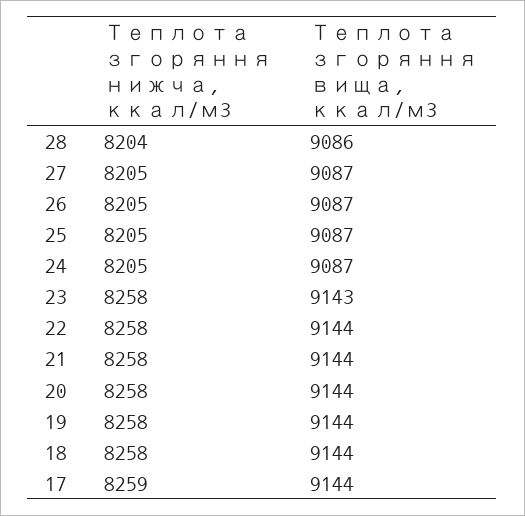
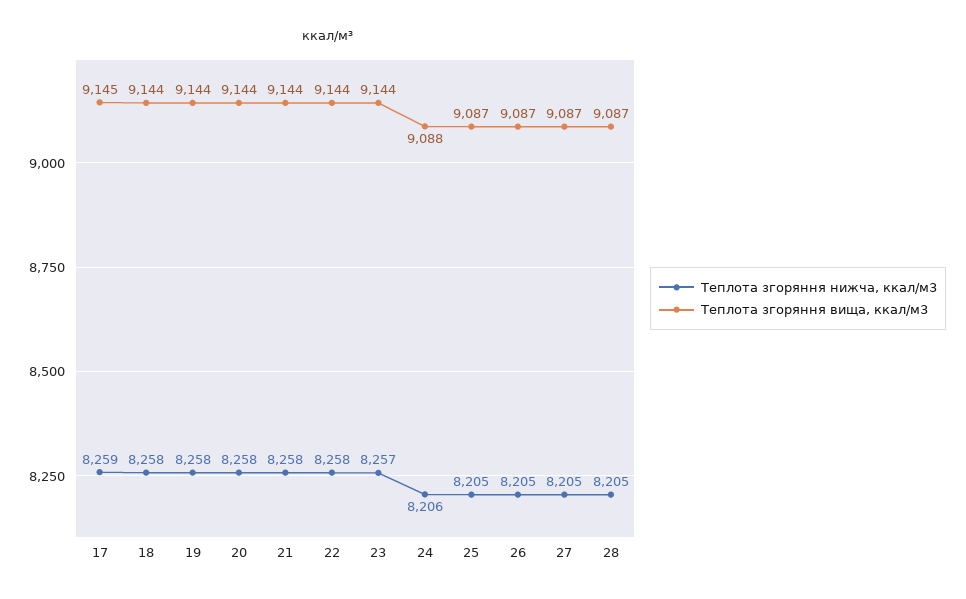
  {
    "Теплота згоряння нижча, ккал/м3": {
-     "28": 8204,
+     "28": 8205,
      "27": 8205,
      "26": 8205,
      "25": 8205,
-     "24": 8205,
+     "24": 8206,
-     "23": 8258,
+     "23": 8257,
      "22": 8258,
      "21": 8258,
      "20": 8258,
      "19": 8258,
      "18": 8258,
      "17": 8259
    },
    "Теплота згоряння вища, ккал/м3": {
-     "28": 9086,
+     "28": 9087,
      "27": 9087,
      "26": 9087,
      "25": 9087,
-     "24": 9087,
+     "24": 9088,
-     "23": 9143,
+     "23": 9144,
      "22": 9144,
      "21": 9144,
      "20": 9144,
      "19": 9144,
      "18": 9144,
-     "17": 9144
+     "17": 9145
    }
  }

